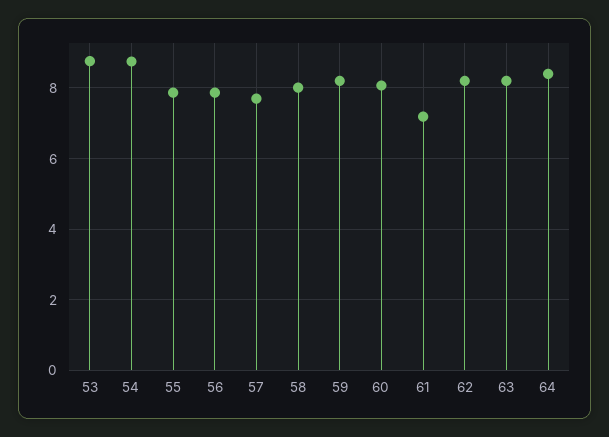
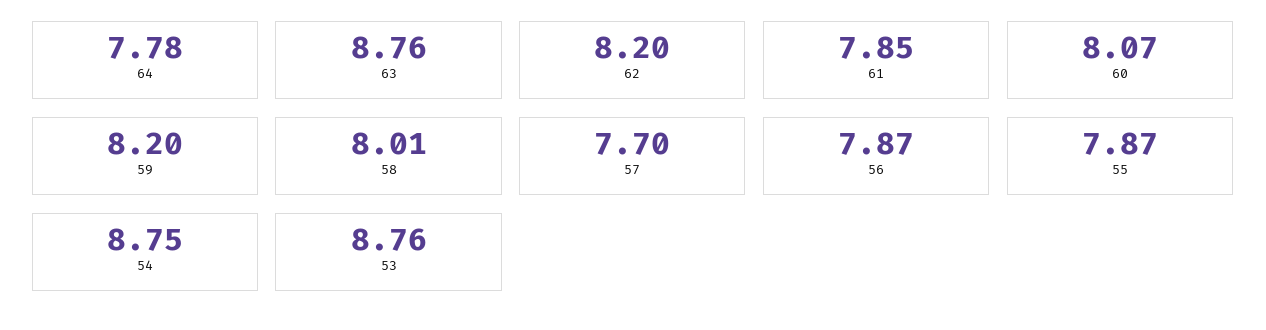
  {
    "53": 8.76,
    "54": 8.75,
    "55": 7.87,
    "56": 7.87,
    "57": 7.7,
    "58": 8.01,
    "59": 8.2,
    "60": 8.07,
-   "61": 7.2,
+   "61": 7.85,
    "62": 8.2,
-   "63": 8.2,
+   "63": 8.76,
-   "64": 8.4
+   "64": 7.78
  }

